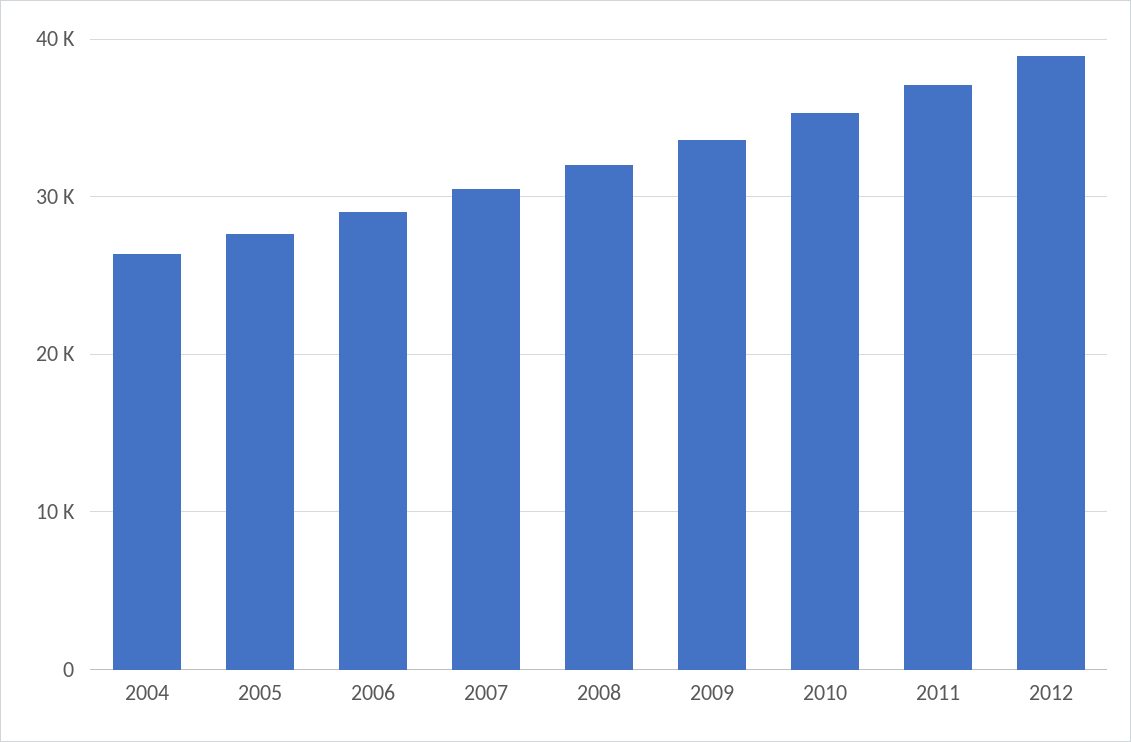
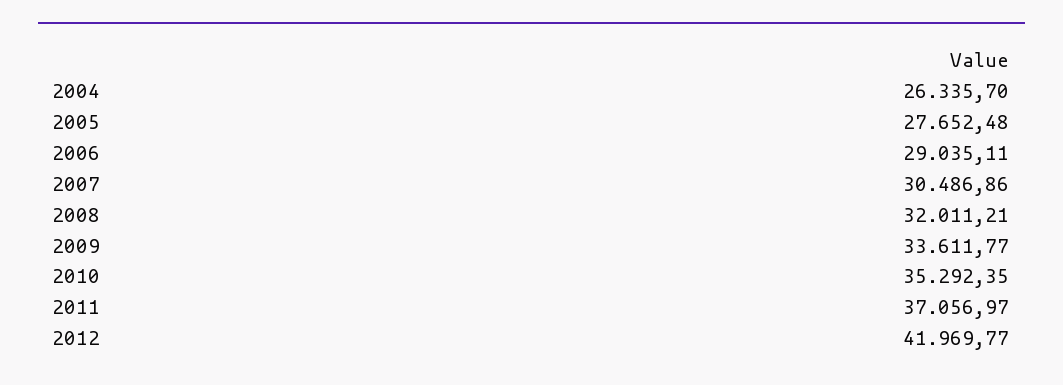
  {
    "2004": 26335.7,
    "2005": 27652.48,
    "2006": 29035.11,
    "2007": 30486.86,
    "2008": 32011.21,
    "2009": 33611.77,
    "2010": 35292.35,
    "2011": 37056.97,
-   "2012": 39000
+   "2012": 41969.77
  }

